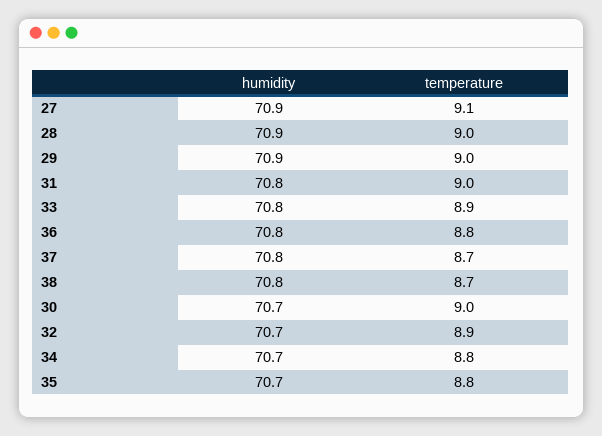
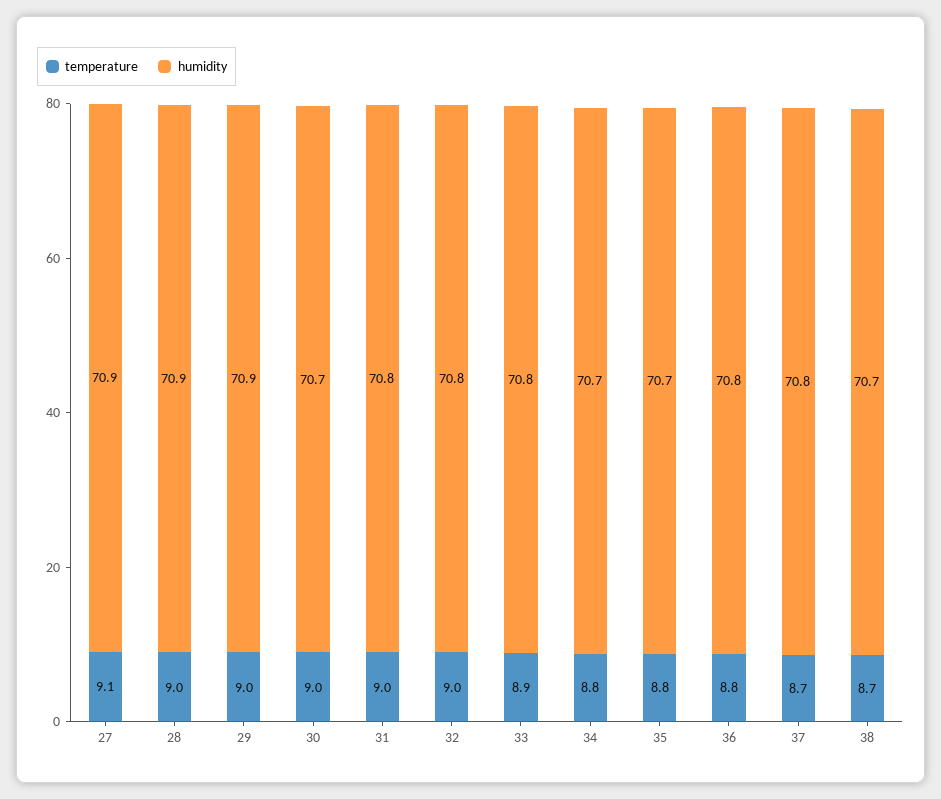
  {
    "humidity": {
      "27": 70.9,
      "28": 70.9,
      "29": 70.9,
      "31": 70.8,
      "33": 70.8,
      "36": 70.8,
      "37": 70.8,
-     "38": 70.8,
+     "38": 70.7,
      "30": 70.7,
-     "32": 70.7,
+     "32": 70.8,
      "34": 70.7,
      "35": 70.7
    },
    "temperature": {
      "27": 9.1,
      "28": 9,
      "29": 9,
      "31": 9,
      "33": 8.9,
      "36": 8.8,
      "37": 8.7,
      "38": 8.7,
      "30": 9,
-     "32": 8.9,
+     "32": 9,
      "34": 8.8,
      "35": 8.8
    }
  }

